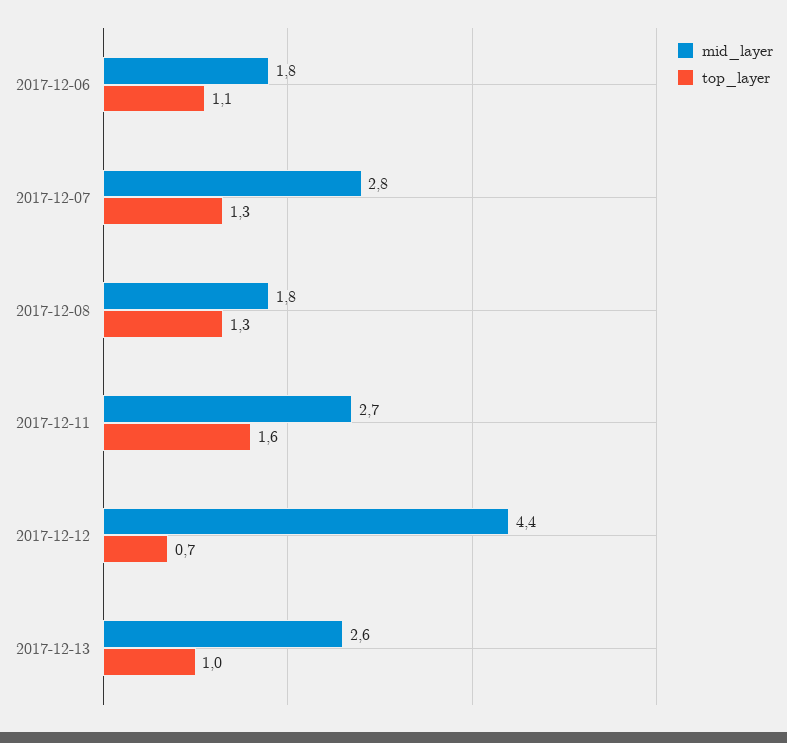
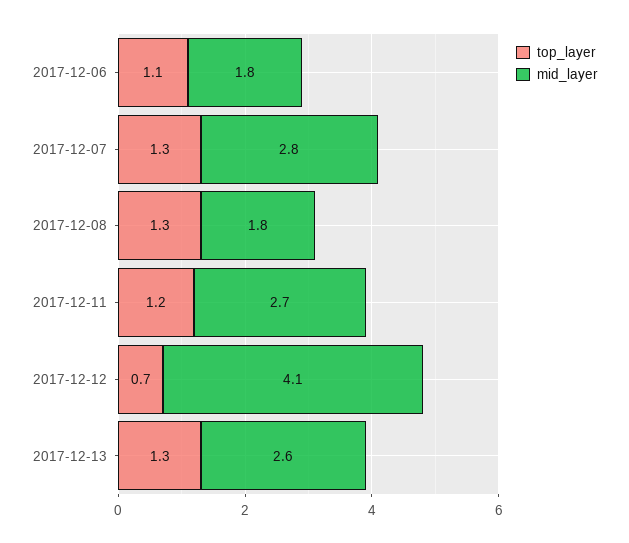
  {
    "mid_layer": {
      "2017-12-06": 1.8,
      "2017-12-07": 2.8,
      "2017-12-08": 1.8,
      "2017-12-11": 2.7,
-     "2017-12-12": 4.4,
+     "2017-12-12": 4.1,
      "2017-12-13": 2.6
    },
    "top_layer": {
      "2017-12-06": 1.1,
      "2017-12-07": 1.3,
      "2017-12-08": 1.3,
-     "2017-12-11": 1.6,
+     "2017-12-11": 1.2,
      "2017-12-12": 0.7,
-     "2017-12-13": 1
+     "2017-12-13": 1.3
    }
  }

